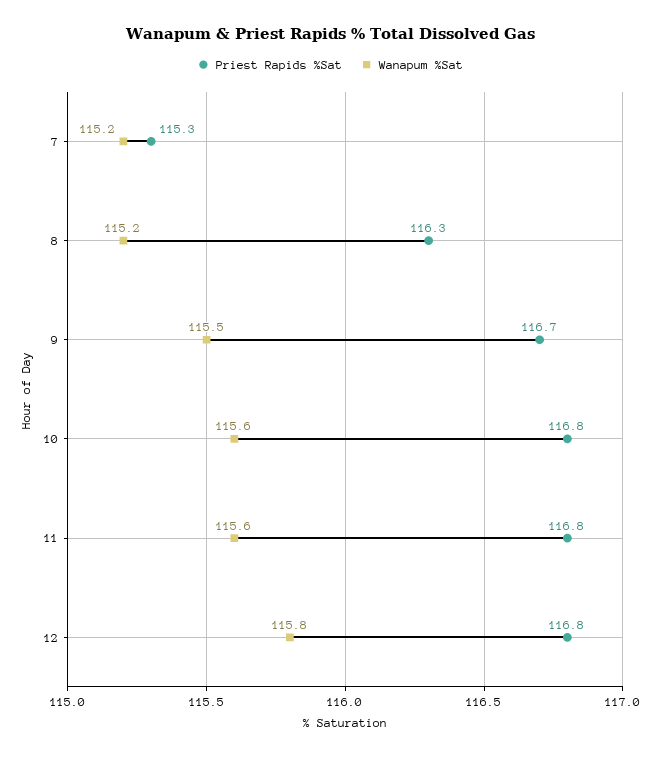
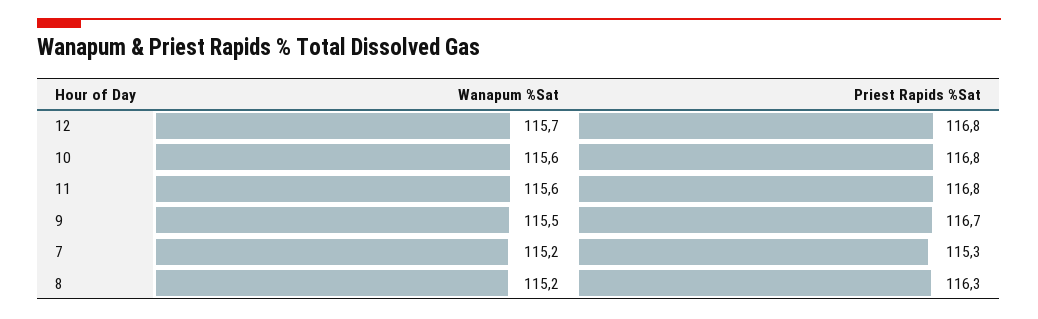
  {
    "Priest Rapids %Sat": {
      "7": 115.3,
      "8": 116.3,
      "9": 116.7,
      "10": 116.8,
      "11": 116.8,
      "12": 116.8
    },
    "Wanapum %Sat": {
      "7": 115.2,
      "8": 115.2,
      "9": 115.5,
      "10": 115.6,
      "11": 115.6,
-     "12": 115.8
+     "12": 115.7
    }
  }

